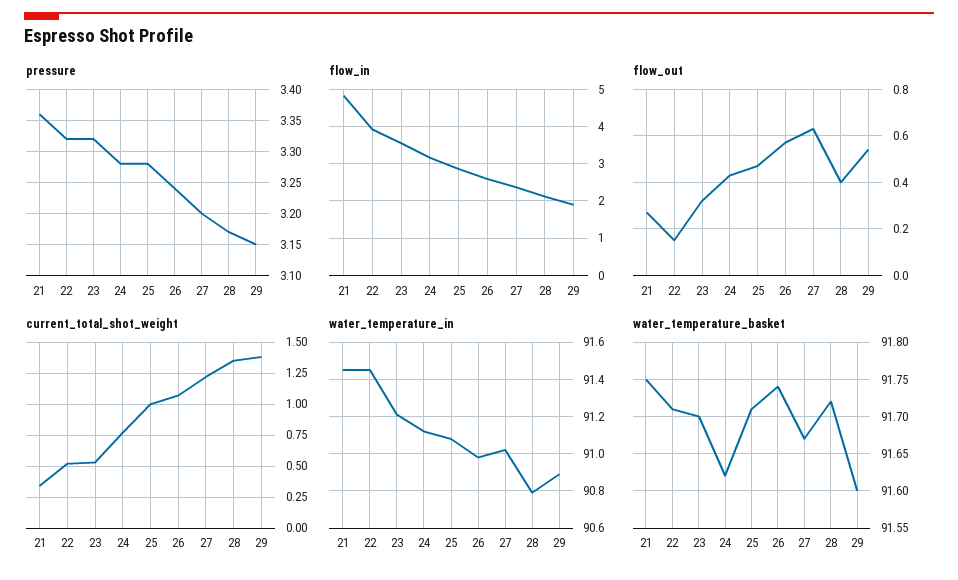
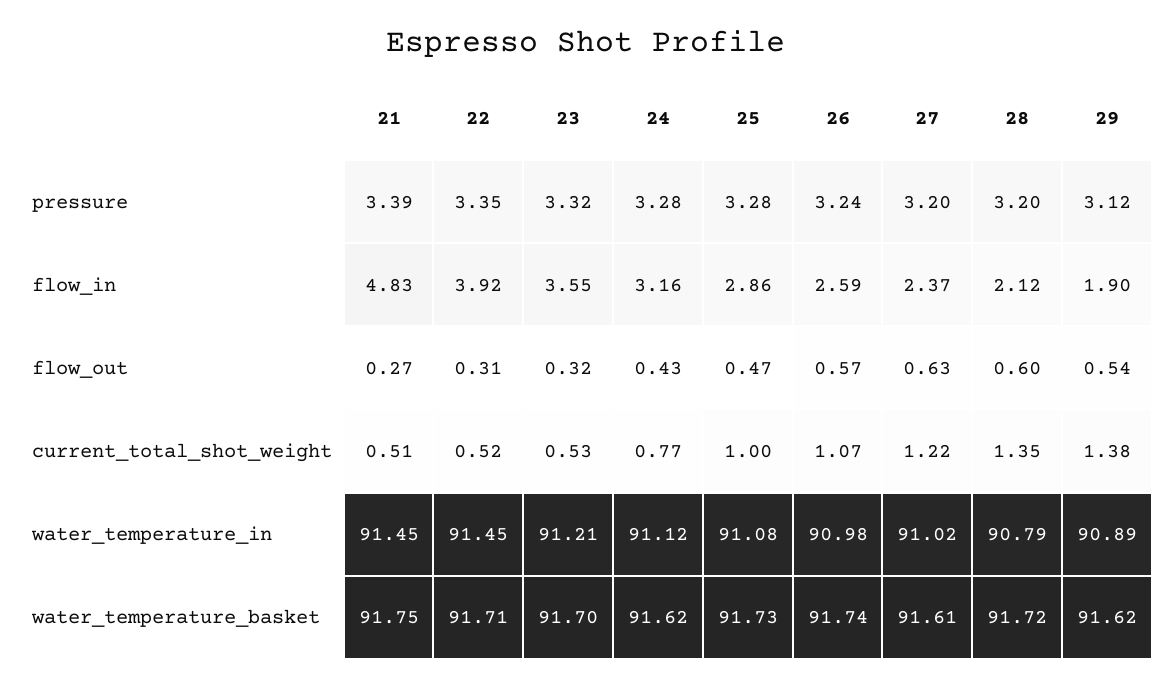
  {
    "pressure": {
-     "21": 3.36,
+     "21": 3.39,
-     "22": 3.32,
+     "22": 3.35,
      "23": 3.32,
      "24": 3.28,
      "25": 3.28,
      "26": 3.24,
      "27": 3.2,
-     "28": 3.17,
+     "28": 3.2,
-     "29": 3.15
+     "29": 3.12
    },
    "flow_in": {
      "21": 4.83,
      "22": 3.92,
      "23": 3.55,
      "24": 3.16,
      "25": 2.86,
      "26": 2.59,
      "27": 2.37,
      "28": 2.12,
      "29": 1.9
    },
    "flow_out": {
      "21": 0.27,
-     "22": 0.15,
+     "22": 0.31,
      "23": 0.32,
      "24": 0.43,
      "25": 0.47,
      "26": 0.57,
      "27": 0.63,
-     "28": 0.4,
+     "28": 0.6,
      "29": 0.54
    },
    "current_total_shot_weight": {
-     "21": 0.35,
+     "21": 0.51,
      "22": 0.52,
      "23": 0.53,
      "24": 0.77,
      "25": 1,
      "26": 1.07,
      "27": 1.22,
      "28": 1.35,
      "29": 1.38
    },
    "water_temperature_in": {
      "21": 91.45,
      "22": 91.45,
      "23": 91.21,
      "24": 91.12,
      "25": 91.08,
      "26": 90.98,
      "27": 91.02,
      "28": 90.79,
      "29": 90.89
    },
    "water_temperature_basket": {
      "21": 91.75,
      "22": 91.71,
      "23": 91.7,
      "24": 91.62,
-     "25": 91.71,
+     "25": 91.73,
      "26": 91.74,
-     "27": 91.67,
+     "27": 91.61,
      "28": 91.72,
-     "29": 91.6
+     "29": 91.62
    }
  }

